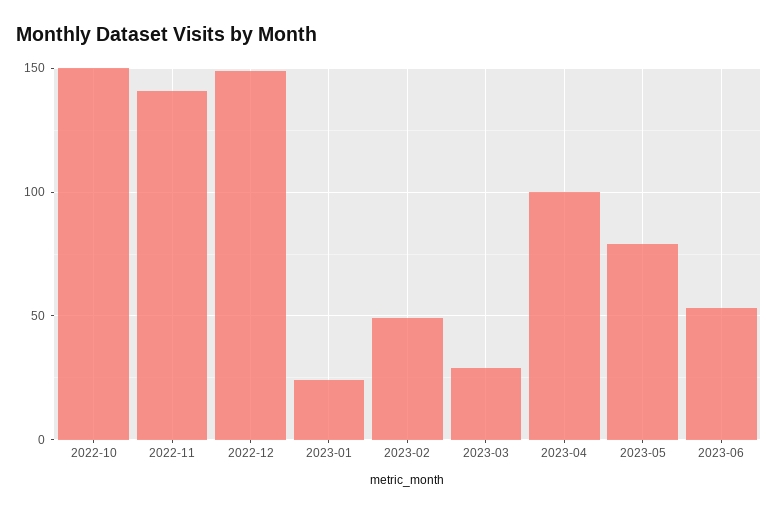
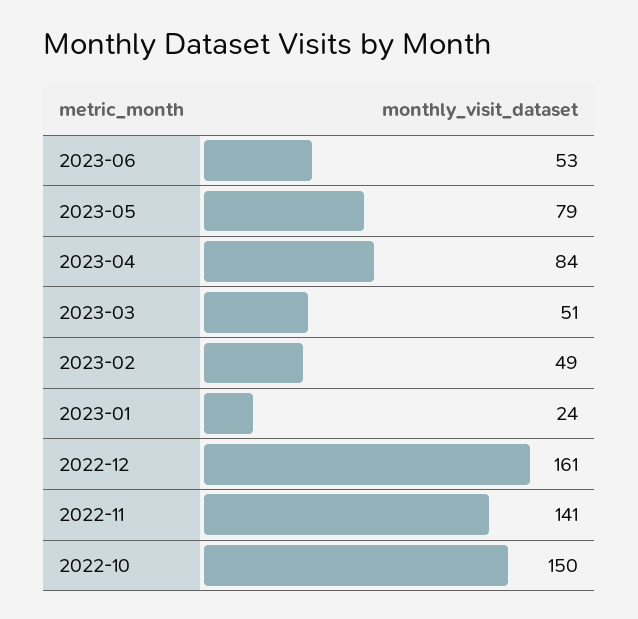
  {
    "2022-10": 150,
    "2022-11": 141,
-   "2022-12": 150,
+   "2022-12": 161,
    "2023-01": 24,
    "2023-02": 49,
-   "2023-03": 30,
+   "2023-03": 51,
-   "2023-04": 100,
+   "2023-04": 84,
    "2023-05": 79,
    "2023-06": 53
  }

